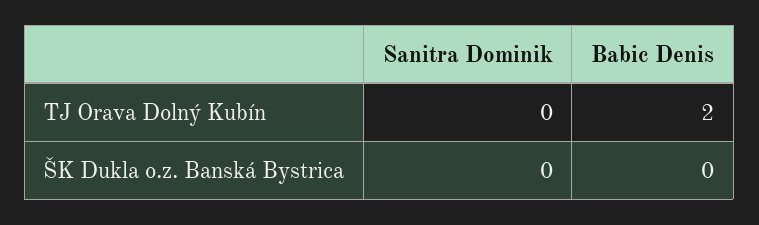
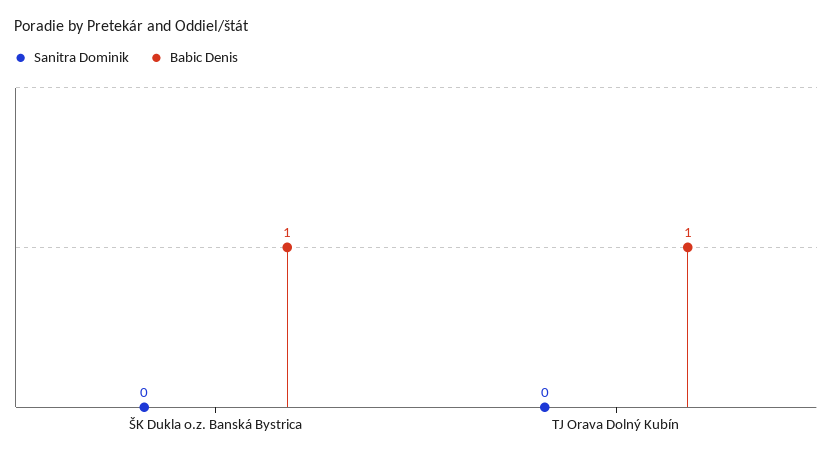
  {
    "Sanitra Dominik": {
      "TJ Orava Dolný Kubín": 0,
      "ŠK Dukla o.z. Banská Bystrica": 0
    },
    "Babic Denis": {
-     "TJ Orava Dolný Kubín": 2,
+     "TJ Orava Dolný Kubín": 1,
-     "ŠK Dukla o.z. Banská Bystrica": 0
+     "ŠK Dukla o.z. Banská Bystrica": 1
    }
  }

